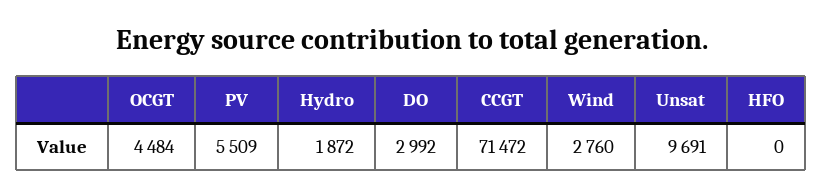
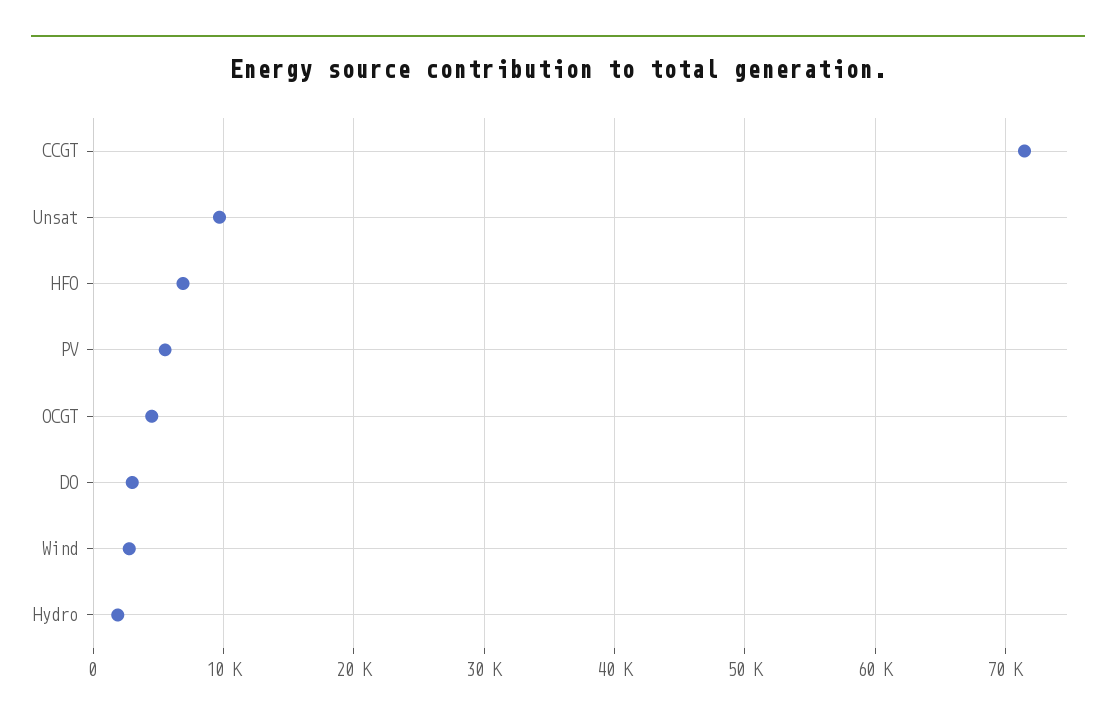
  {
    "OCGT": 4484,
    "PV": 5509,
    "Hydro": 1872,
    "DO": 2992,
    "CCGT": 71472,
    "Wind": 2760,
    "Unsat": 9691,
-   "HFO": 0
+   "HFO": 7000
  }

